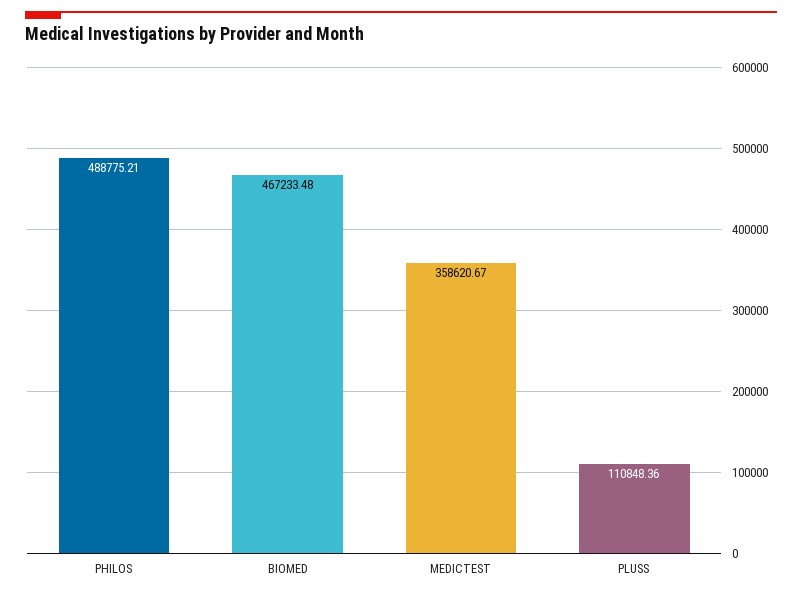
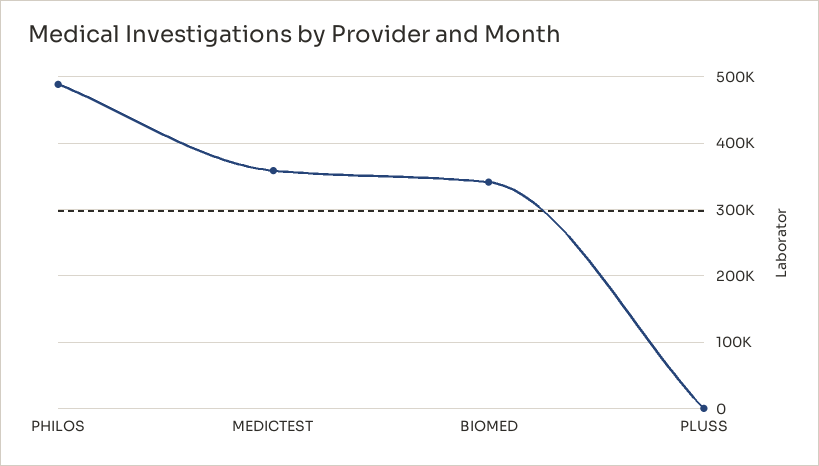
  {
    "PHILOS": 488775.21,
-   "BIOMED": 467233.48,
+   "BIOMED": 340000,
    "MEDICTEST": 358620.67,
-   "PLUSS": 110848.36
+   "PLUSS": 0
  }

